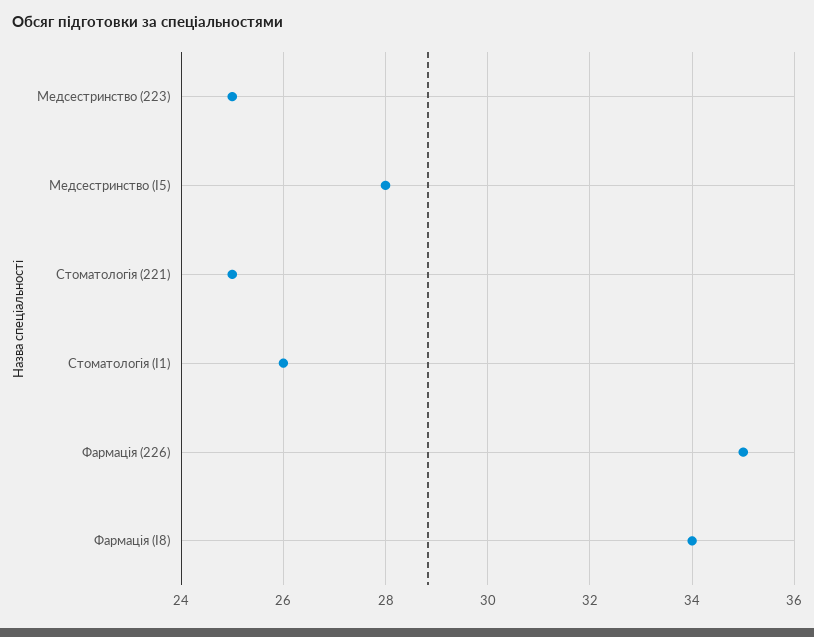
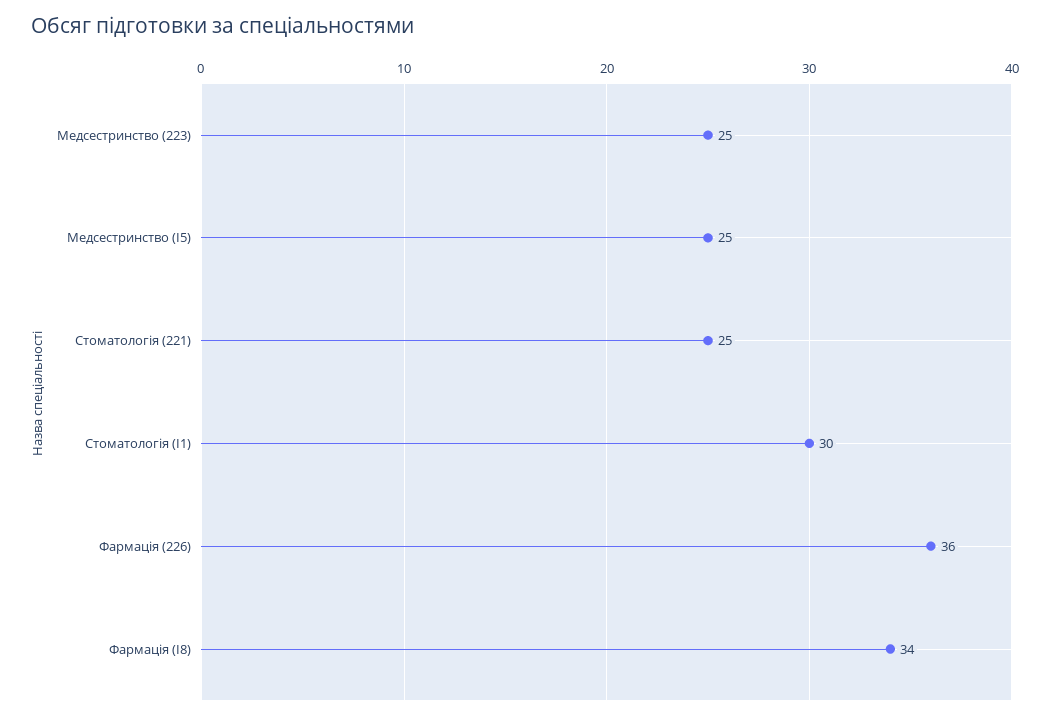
  {
    "Медсестринство (223)": 25,
-   "Медсестринство (I5)": 28,
+   "Медсестринство (I5)": 25,
    "Стоматологія (221)": 25,
-   "Стоматологія (I1)": 26,
+   "Стоматологія (I1)": 30,
-   "Фармація (226)": 35,
+   "Фармація (226)": 36,
    "Фармація (I8)": 34
  }

